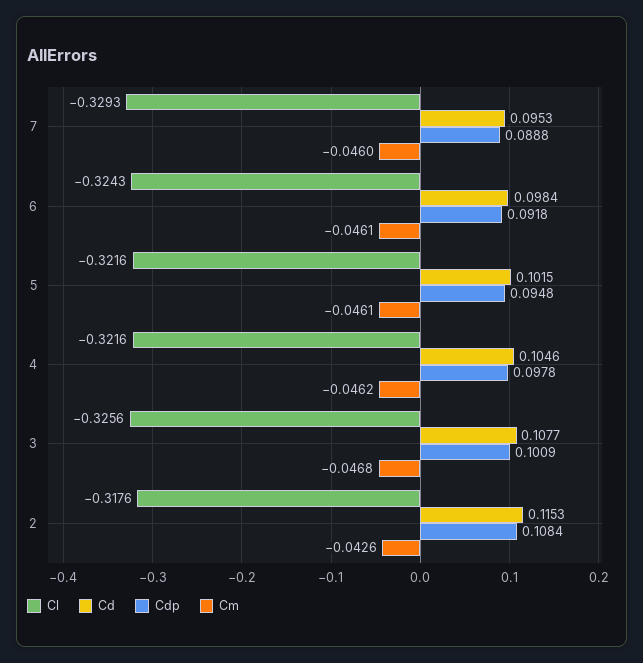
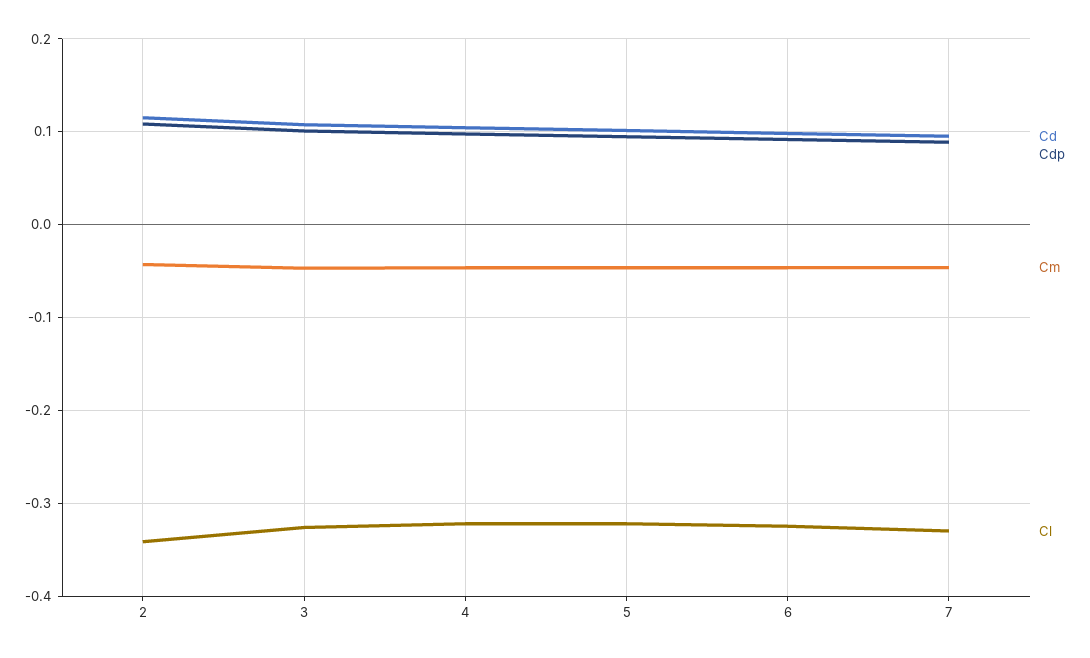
  {
    "Cl": {
      "7": -0.3293,
      "6": -0.3243,
      "5": -0.3216,
      "4": -0.3216,
      "3": -0.3256,
-     "2": -0.3176
+     "2": -0.34
    },
    "Cd": {
      "7": 0.0953,
      "6": 0.0984,
      "5": 0.1015,
      "4": 0.1046,
      "3": 0.1077,
      "2": 0.1153
    },
    "Cdp": {
      "7": 0.0888,
      "6": 0.0918,
      "5": 0.0948,
      "4": 0.0978,
      "3": 0.1009,
      "2": 0.1084
    },
    "Cm": {
      "7": -0.046,
      "6": -0.0461,
      "5": -0.0461,
      "4": -0.0462,
      "3": -0.0468,
      "2": -0.0426
    }
  }

